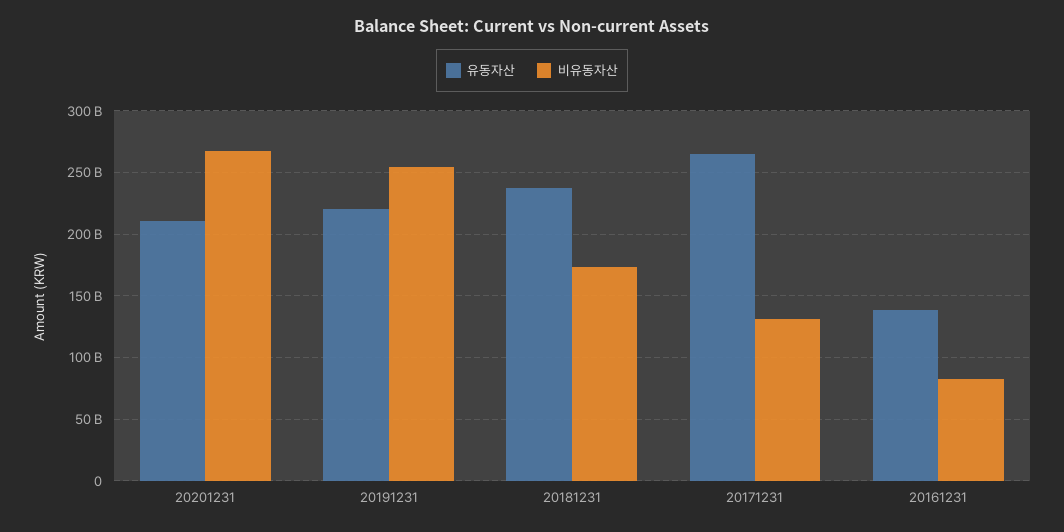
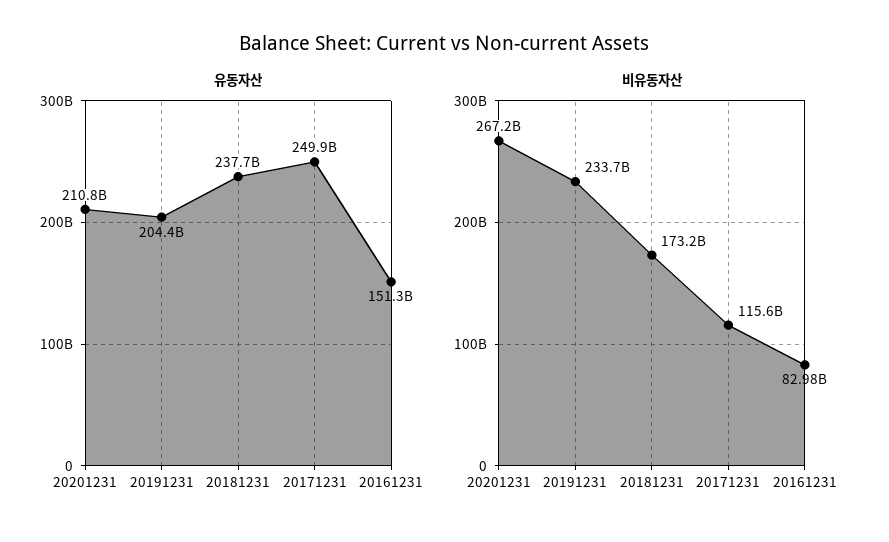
  {
    "유동자산": {
      "20201231": 210800000000,
-     "20191231": 220000000000,
+     "20191231": 204400000000,
      "20181231": 237700000000,
-     "20171231": 265000000000,
+     "20171231": 249900000000,
-     "20161231": 140000000000
+     "20161231": 151300000000
    },
    "비유동자산": {
      "20201231": 267200000000,
-     "20191231": 255000000000,
+     "20191231": 233700000000,
      "20181231": 173200000000,
-     "20171231": 130000000000,
+     "20171231": 115600000000,
      "20161231": 82980000000
    }
  }

